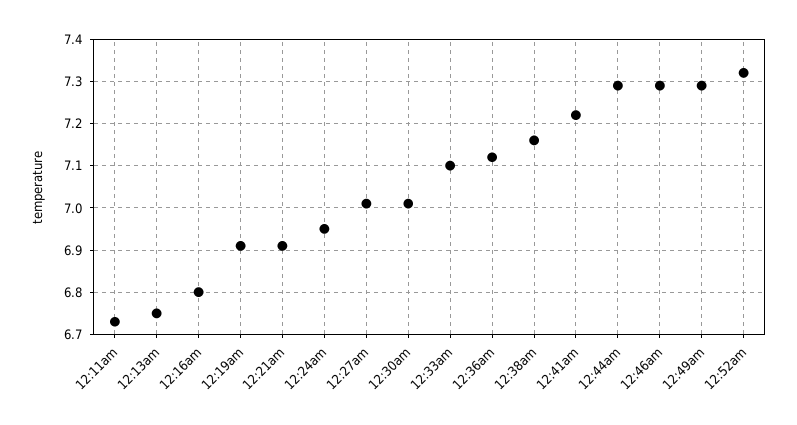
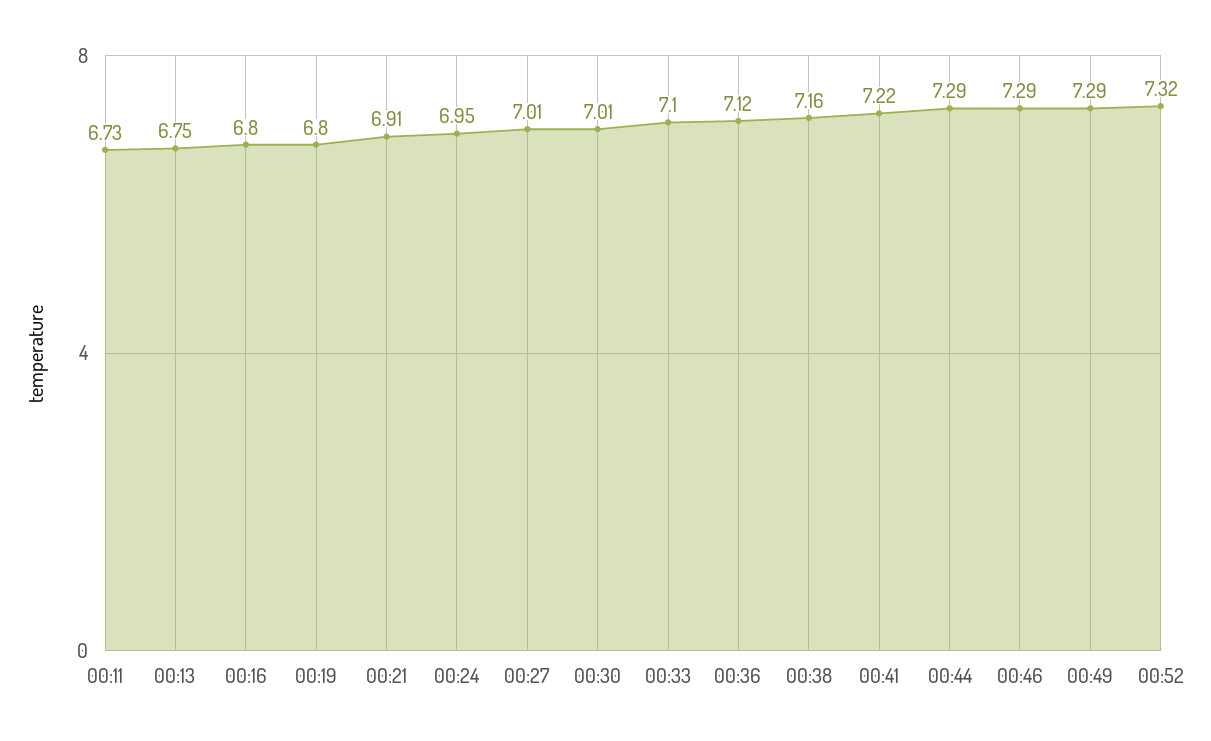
  {
    "12:11am": 6.73,
    "12:13am": 6.75,
    "12:16am": 6.8,
-   "12:19am": 6.9,
+   "12:19am": 6.8,
    "12:21am": 6.91,
    "12:24am": 6.95,
    "12:27am": 7.01,
    "12:30am": 7.01,
    "12:33am": 7.1,
    "12:36am": 7.12,
    "12:38am": 7.16,
    "12:41am": 7.22,
    "12:44am": 7.29,
    "12:46am": 7.29,
    "12:49am": 7.29,
    "12:52am": 7.32
  }

